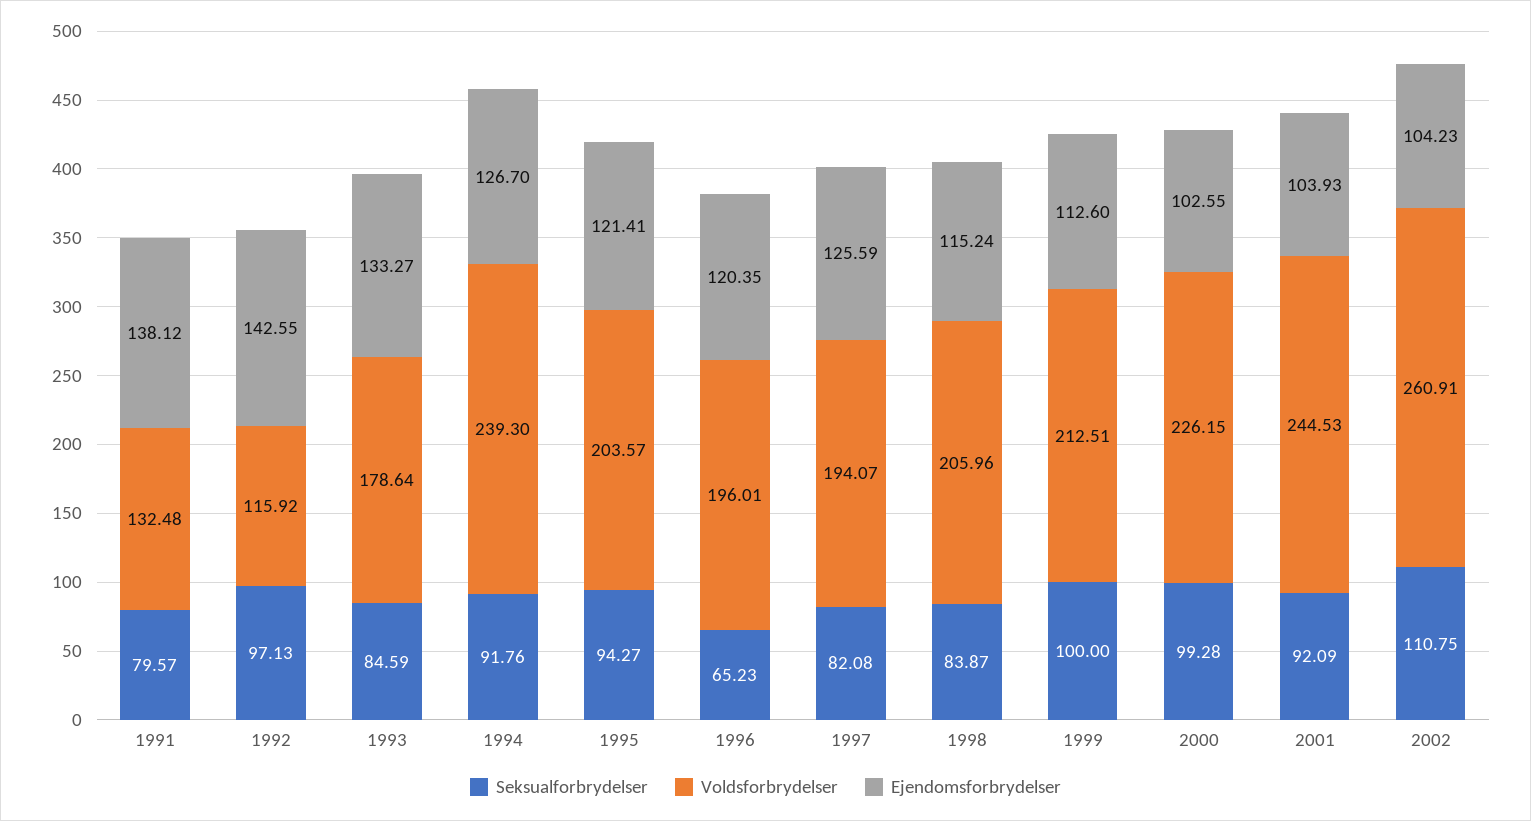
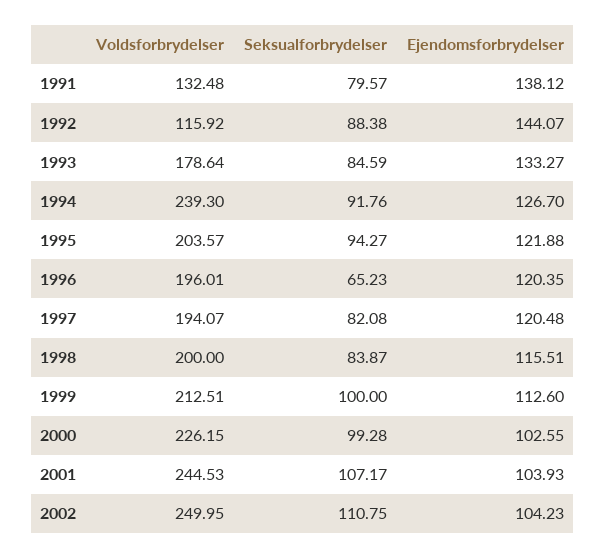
  {
    "Seksualforbrydelser": {
      "1991": 79.57,
-     "1992": 97.13,
+     "1992": 88.38,
      "1993": 84.59,
      "1994": 91.76,
      "1995": 94.27,
      "1996": 65.23,
      "1997": 82.08,
      "1998": 83.87,
      "1999": 100,
      "2000": 99.28,
-     "2001": 92.09,
+     "2001": 107.17,
      "2002": 110.75
    },
    "Voldsforbrydelser": {
      "1991": 132.48,
      "1992": 115.92,
      "1993": 178.64,
      "1994": 239.3,
      "1995": 203.57,
      "1996": 196.01,
      "1997": 194.07,
-     "1998": 205.96,
+     "1998": 200,
      "1999": 212.51,
      "2000": 226.15,
      "2001": 244.53,
-     "2002": 260.91
+     "2002": 249.95
    },
    "Ejendomsforbrydelser": {
      "1991": 138.12,
-     "1992": 142.55,
+     "1992": 144.07,
      "1993": 133.27,
      "1994": 126.7,
-     "1995": 121.41,
+     "1995": 121.88,
      "1996": 120.35,
-     "1997": 125.59,
+     "1997": 120.48,
-     "1998": 115.24,
+     "1998": 115.51,
      "1999": 112.6,
      "2000": 102.55,
      "2001": 103.93,
      "2002": 104.23
    }
  }

